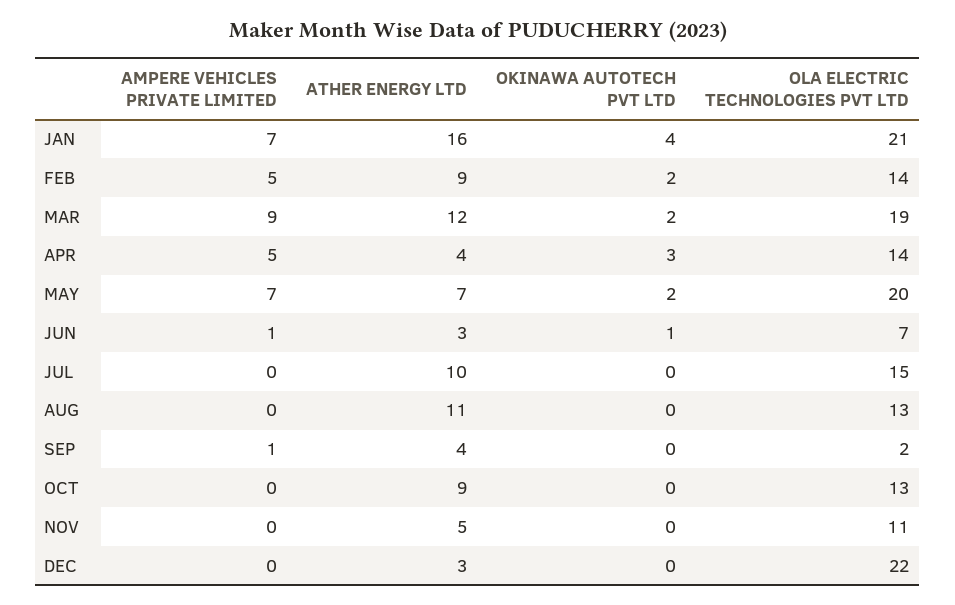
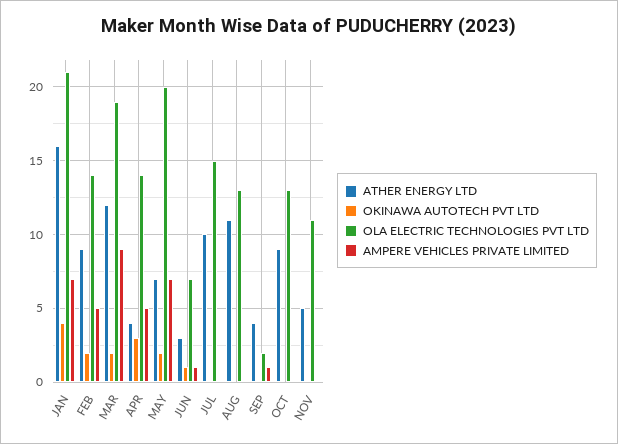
  {
    "AMPERE VEHICLES PRIVATE LIMITED": {
      "JAN": 7,
      "FEB": 5,
      "MAR": 9,
      "APR": 5,
      "MAY": 7,
      "JUN": 1,
      "JUL": 0,
      "AUG": 0,
      "SEP": 1,
      "OCT": 0,
-     "NOV": 0,
+     "NOV": 0
-     "DEC": 0
    },
    "ATHER ENERGY LTD": {
      "JAN": 16,
      "FEB": 9,
      "MAR": 12,
      "APR": 4,
      "MAY": 7,
      "JUN": 3,
      "JUL": 10,
      "AUG": 11,
      "SEP": 4,
      "OCT": 9,
-     "NOV": 5,
+     "NOV": 5
-     "DEC": 3
    },
    "OKINAWA AUTOTECH PVT LTD": {
      "JAN": 4,
      "FEB": 2,
      "MAR": 2,
      "APR": 3,
      "MAY": 2,
      "JUN": 1,
      "JUL": 0,
      "AUG": 0,
      "SEP": 0,
      "OCT": 0,
-     "NOV": 0,
+     "NOV": 0
-     "DEC": 0
    },
    "OLA ELECTRIC TECHNOLOGIES PVT LTD": {
      "JAN": 21,
      "FEB": 14,
      "MAR": 19,
      "APR": 14,
      "MAY": 20,
      "JUN": 7,
      "JUL": 15,
      "AUG": 13,
      "SEP": 2,
      "OCT": 13,
-     "NOV": 11,
+     "NOV": 11
-     "DEC": 22
    }
  }

